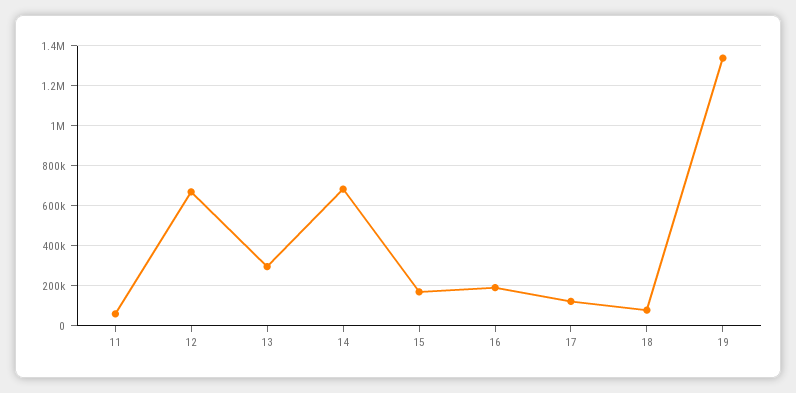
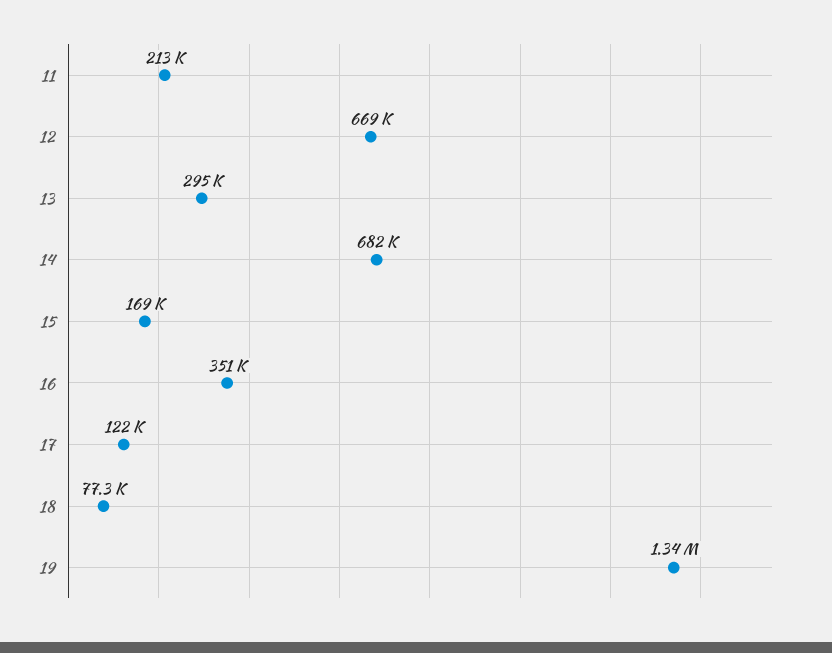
  {
-   "11": 50000,
+   "11": 213000,
    "12": 669000,
    "13": 295000,
    "14": 682000,
    "15": 169000,
-   "16": 200000,
+   "16": 351000,
    "17": 122000,
    "18": 77300,
    "19": 1340000
  }

